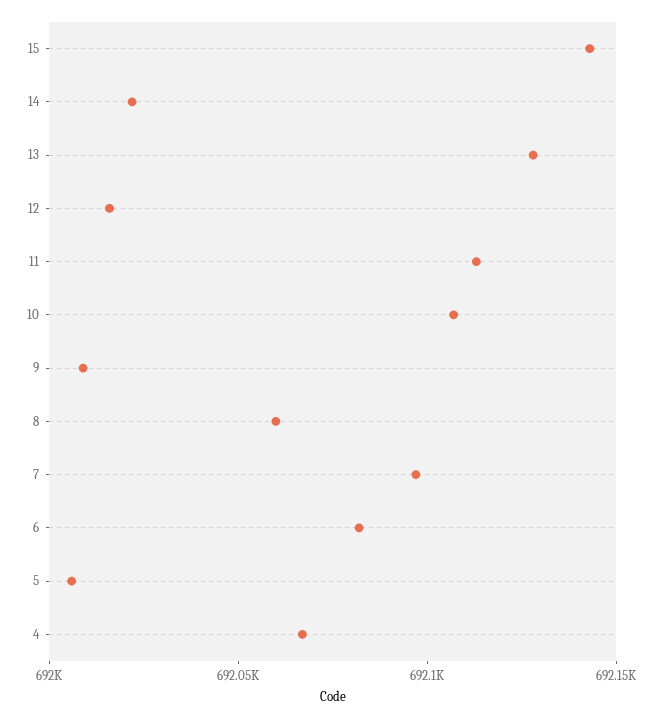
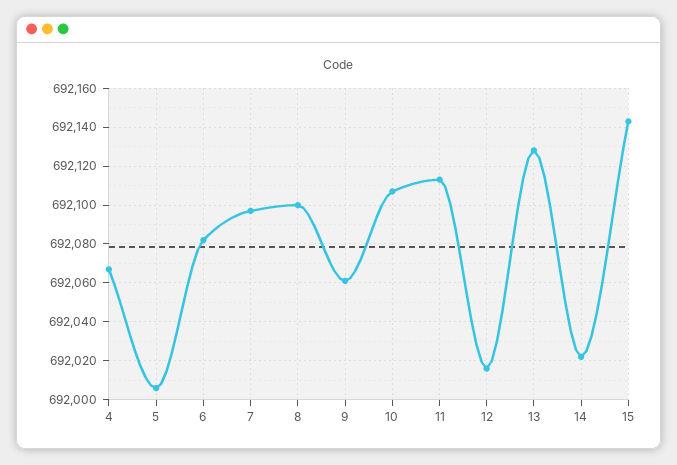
  {
    "15": 692145,
    "14": 692020,
    "13": 692130,
    "12": 692015,
    "11": 692115,
    "10": 692105,
-   "9": 692010,
+   "9": 692060,
-   "8": 692060,
+   "8": 692100,
    "7": 692095,
    "6": 692080,
    "5": 692005,
    "4": 692065
  }

